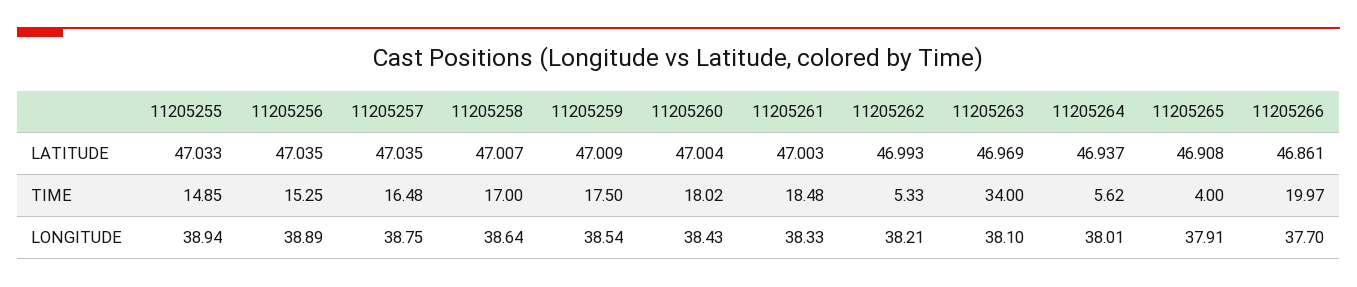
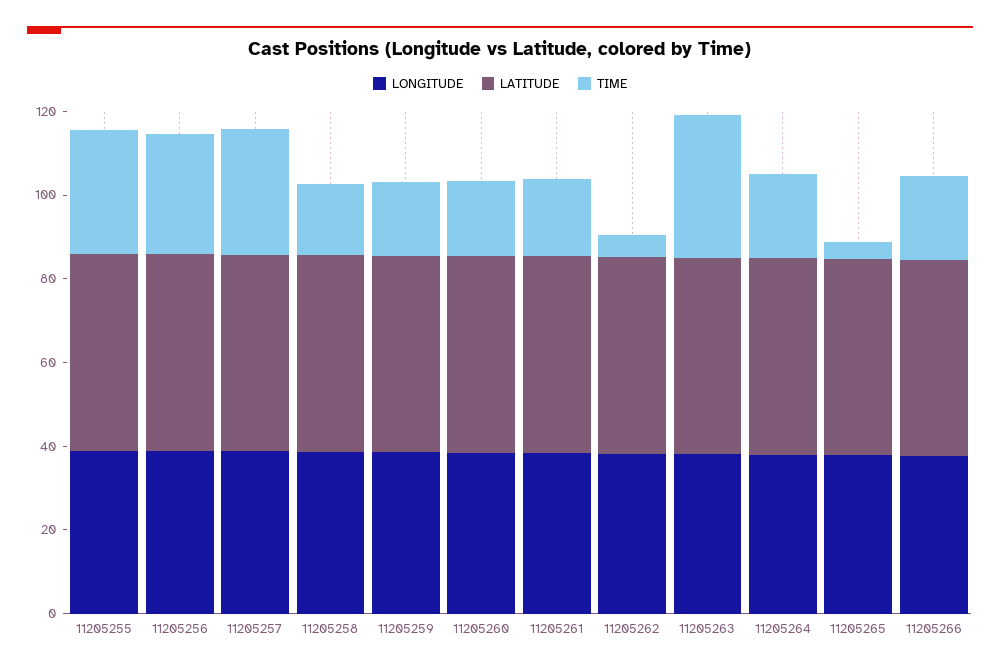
  {
    "LATITUDE": {
      "11205255": 47.033,
      "11205256": 47.035,
      "11205257": 47.035,
      "11205258": 47.007,
      "11205259": 47.009,
      "11205260": 47.004,
      "11205261": 47.003,
      "11205262": 46.993,
      "11205263": 46.969,
      "11205264": 46.937,
      "11205265": 46.908,
      "11205266": 46.861
    },
    "TIME": {
-     "11205255": 14.85,
+     "11205255": 30,
-     "11205256": 15.25,
+     "11205256": 30,
-     "11205257": 16.48,
+     "11205257": 30,
      "11205258": 17,
      "11205259": 17.5,
      "11205260": 18.02,
      "11205261": 18.48,
      "11205262": 5.33,
      "11205263": 34,
-     "11205264": 5.62,
+     "11205264": 20,
      "11205265": 4,
      "11205266": 19.97
    },
    "LONGITUDE": {
      "11205255": 38.94,
      "11205256": 38.89,
      "11205257": 38.75,
      "11205258": 38.64,
      "11205259": 38.54,
      "11205260": 38.43,
      "11205261": 38.33,
      "11205262": 38.21,
      "11205263": 38.1,
      "11205264": 38.01,
      "11205265": 37.91,
      "11205266": 37.7
    }
  }

